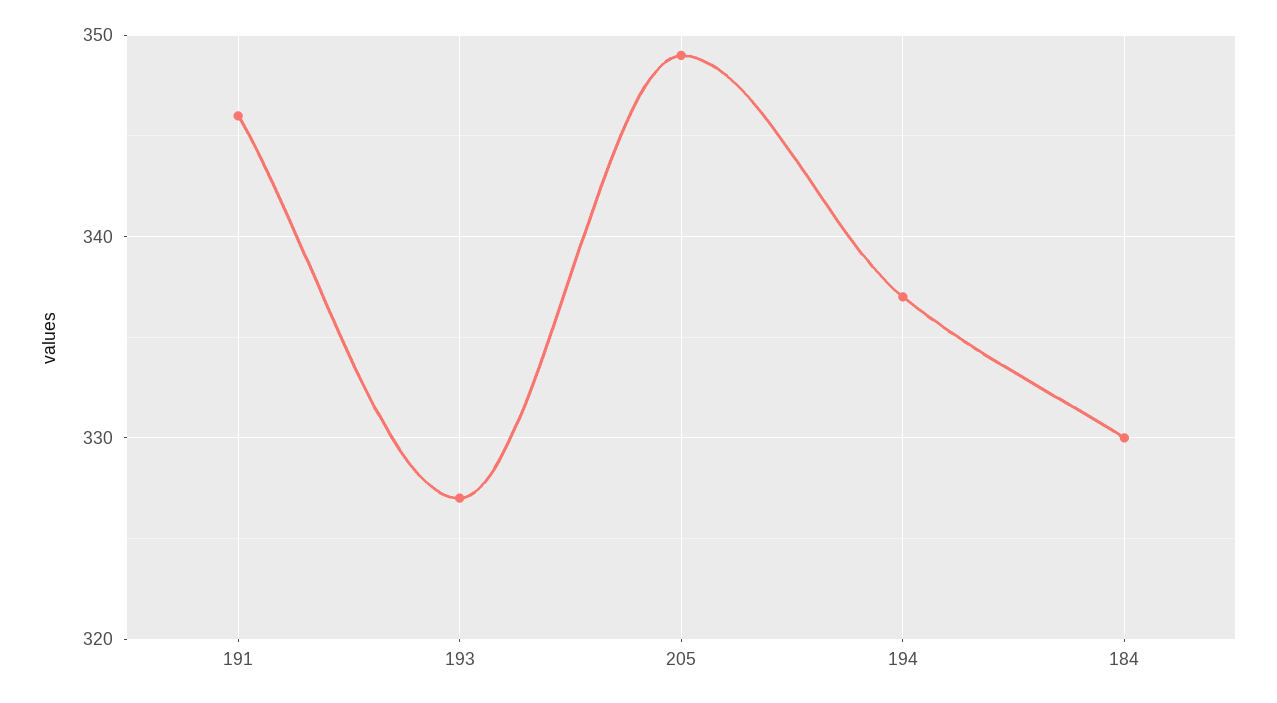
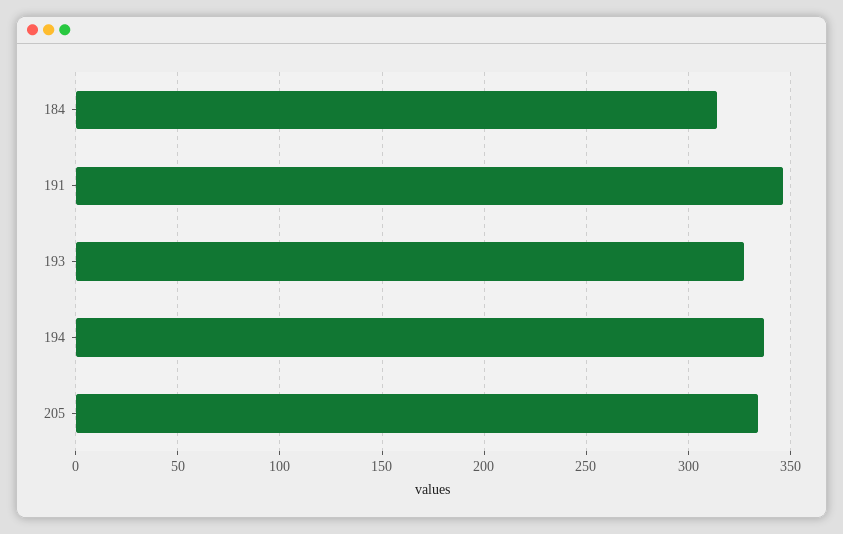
  {
    "191": 346,
    "193": 327,
-   "205": 349,
+   "205": 335,
    "194": 337,
-   "184": 330
+   "184": 315
  }

